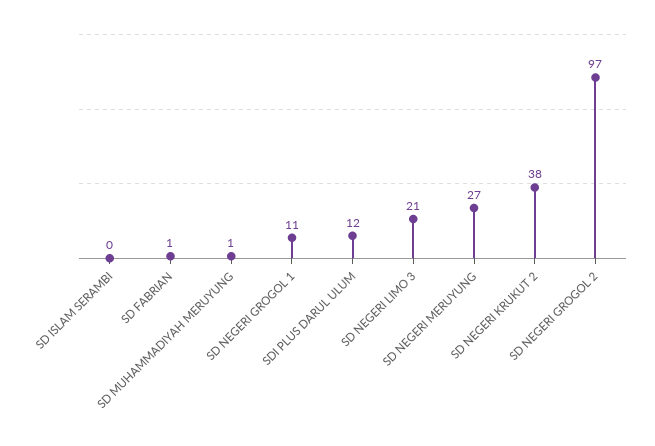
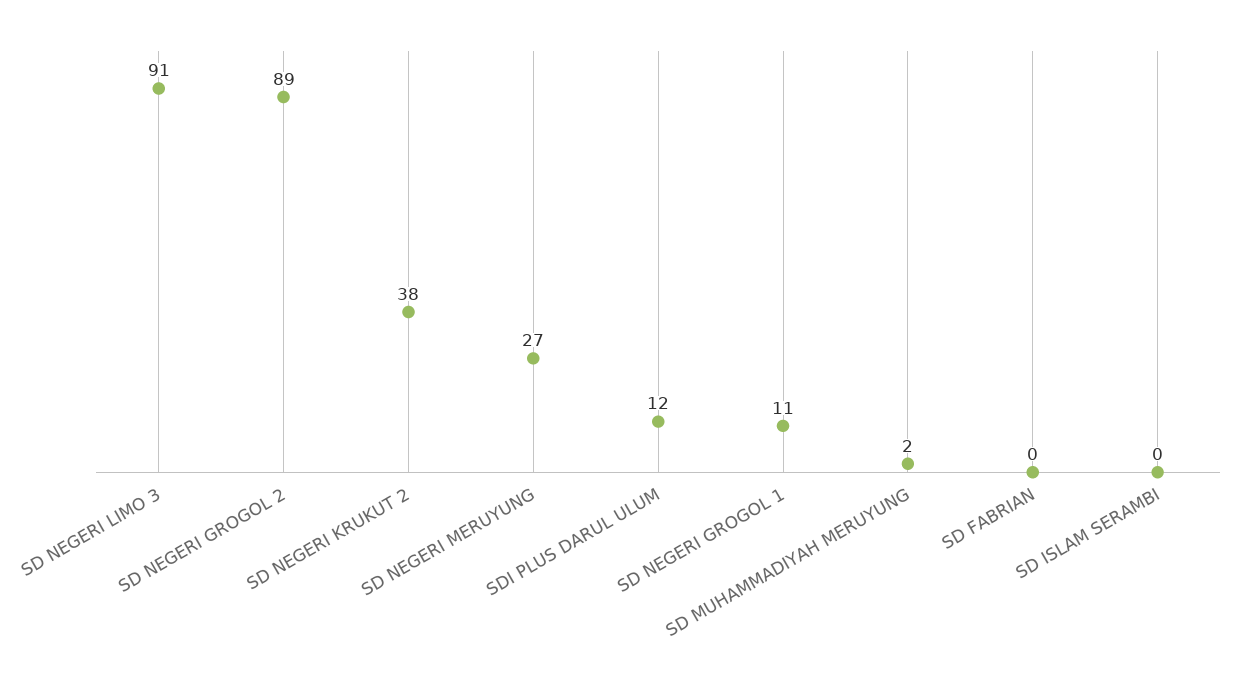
  {
    "SD ISLAM SERAMBI": 0,
-   "SD FABRIAN": 1,
+   "SD FABRIAN": 0,
-   "SD MUHAMMADIYAH MERUYUNG": 1,
+   "SD MUHAMMADIYAH MERUYUNG": 2,
    "SD NEGERI GROGOL 1": 11,
    "SDI PLUS DARUL ULUM": 12,
-   "SD NEGERI LIMO 3": 21,
+   "SD NEGERI LIMO 3": 91,
    "SD NEGERI MERUYUNG": 27,
    "SD NEGERI KRUKUT 2": 38,
-   "SD NEGERI GROGOL 2": 97
+   "SD NEGERI GROGOL 2": 89
  }

